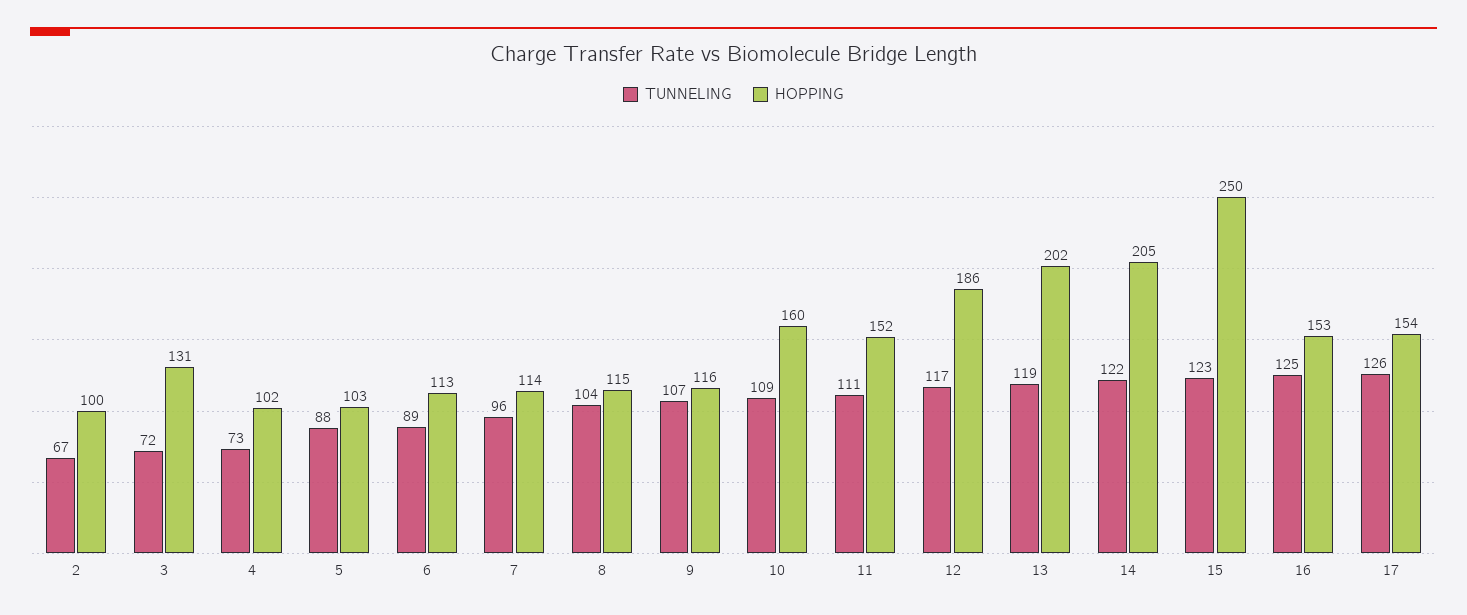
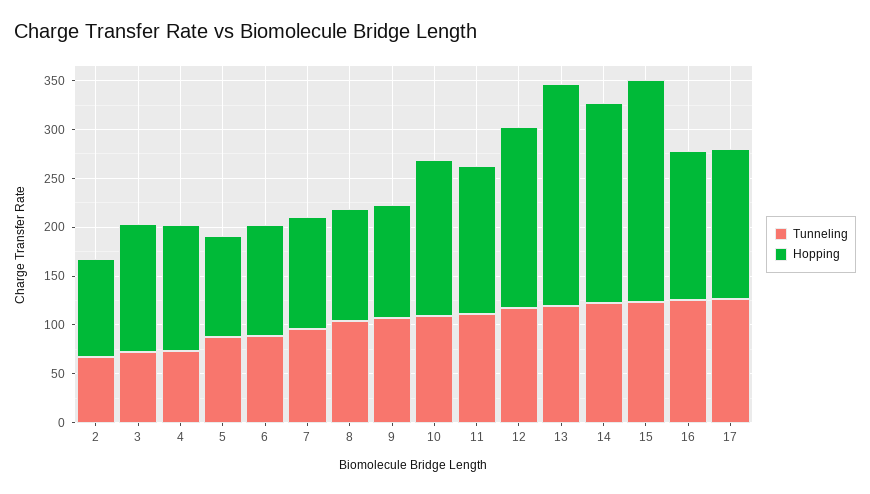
  {
    "TUNNELING": {
      "2": 67,
      "3": 72,
      "4": 73,
      "5": 88,
      "6": 89,
      "7": 96,
      "8": 104,
      "9": 107,
      "10": 109,
      "11": 111,
      "12": 117,
      "13": 119,
      "14": 122,
      "15": 123,
      "16": 125,
      "17": 126
    },
    "HOPPING": {
      "2": 100,
      "3": 131,
-     "4": 102,
+     "4": 130,
      "5": 103,
      "6": 113,
      "7": 114,
      "8": 115,
      "9": 116,
      "10": 160,
      "11": 152,
      "12": 186,
-     "13": 202,
+     "13": 230,
      "14": 205,
-     "15": 250,
+     "15": 230,
      "16": 153,
      "17": 154
    }
  }

